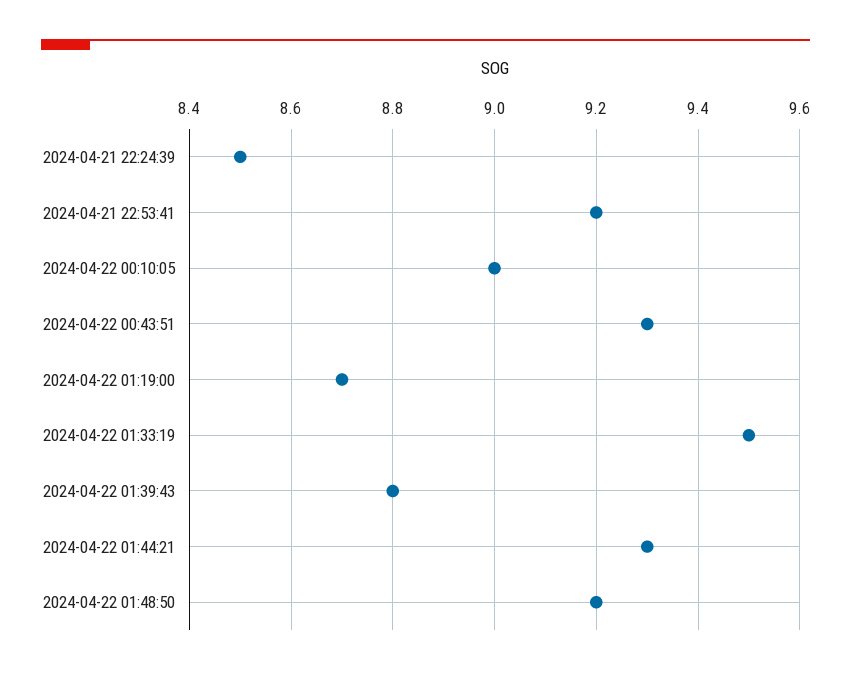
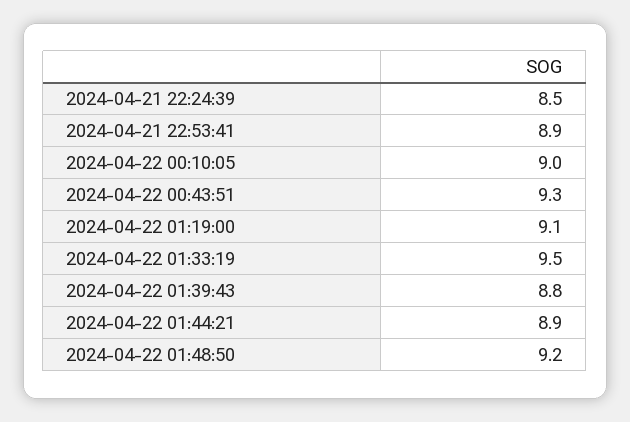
  {
    "2024-04-21 22:24:39": 8.5,
-   "2024-04-21 22:53:41": 9.2,
+   "2024-04-21 22:53:41": 8.9,
    "2024-04-22 00:10:05": 9,
    "2024-04-22 00:43:51": 9.3,
-   "2024-04-22 01:19:00": 8.7,
+   "2024-04-22 01:19:00": 9.1,
    "2024-04-22 01:33:19": 9.5,
    "2024-04-22 01:39:43": 8.8,
-   "2024-04-22 01:44:21": 9.3,
+   "2024-04-22 01:44:21": 8.9,
    "2024-04-22 01:48:50": 9.2
  }

